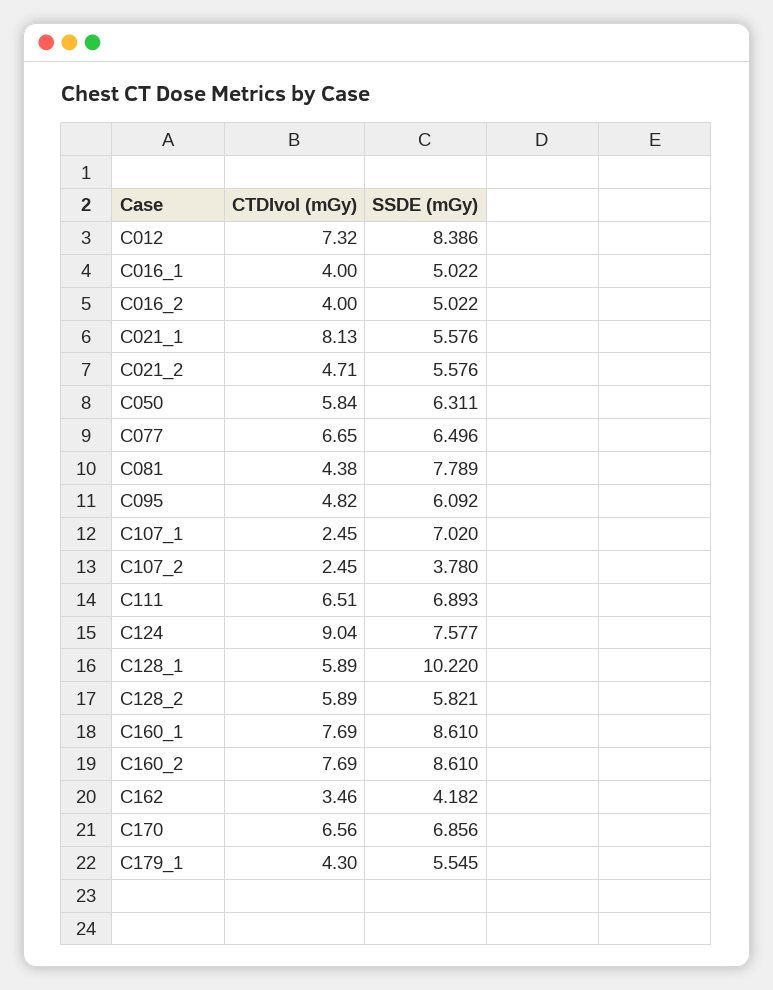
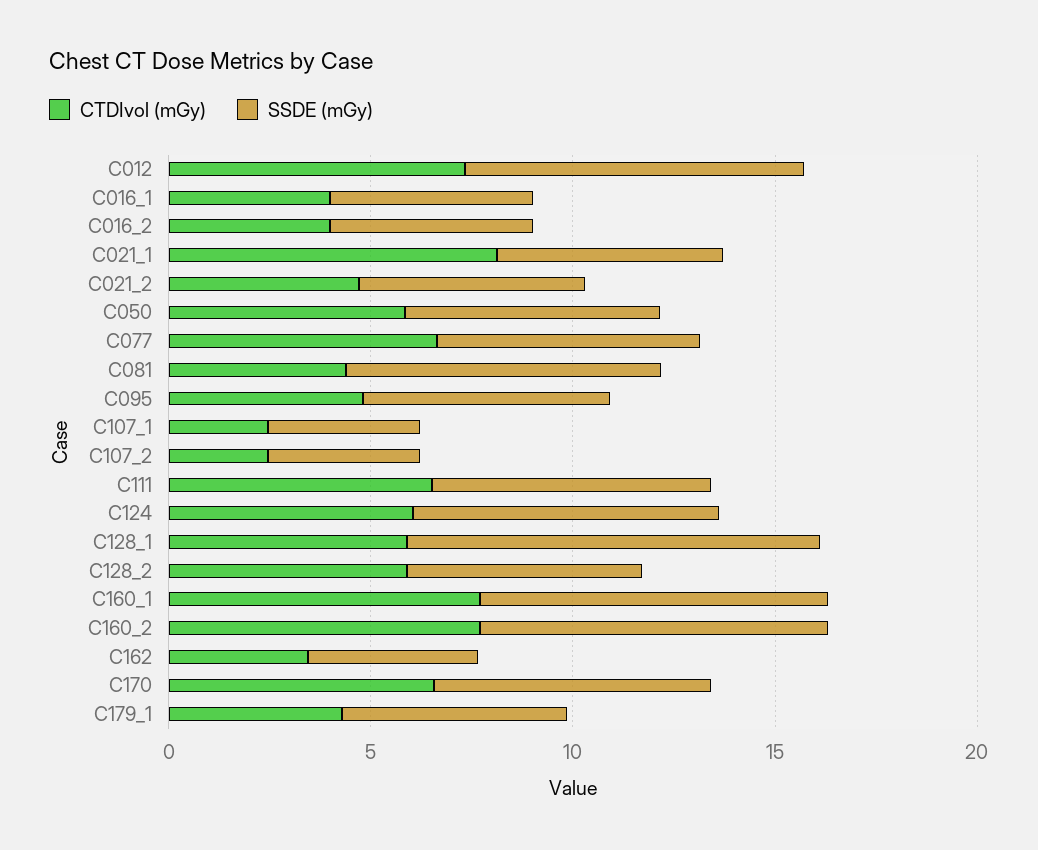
  {
    "CTDIvol (mGy)": {
      "C012": 7.32,
      "C016_1": 4,
      "C016_2": 4,
      "C021_1": 8.13,
      "C021_2": 4.71,
      "C050": 5.84,
      "C077": 6.65,
      "C081": 4.38,
      "C095": 4.82,
      "C107_1": 2.45,
      "C107_2": 2.45,
      "C111": 6.51,
-     "C124": 9.04,
+     "C124": 6,
      "C128_1": 5.89,
      "C128_2": 5.89,
      "C160_1": 7.69,
      "C160_2": 7.69,
      "C162": 3.46,
      "C170": 6.56,
      "C179_1": 4.3
    },
    "SSDE (mGy)": {
      "C012": 8.386,
      "C016_1": 5.022,
      "C016_2": 5.022,
      "C021_1": 5.576,
      "C021_2": 5.576,
      "C050": 6.311,
      "C077": 6.496,
      "C081": 7.789,
      "C095": 6.092,
-     "C107_1": 7.02,
+     "C107_1": 4,
      "C107_2": 3.78,
      "C111": 6.893,
      "C124": 7.577,
      "C128_1": 10.22,
      "C128_2": 5.821,
      "C160_1": 8.61,
      "C160_2": 8.61,
      "C162": 4.182,
      "C170": 6.856,
      "C179_1": 5.545
    }
  }

